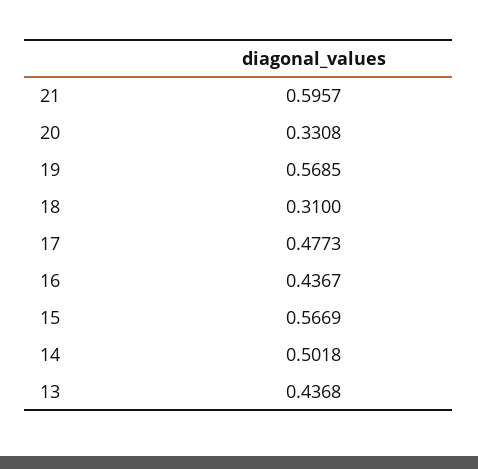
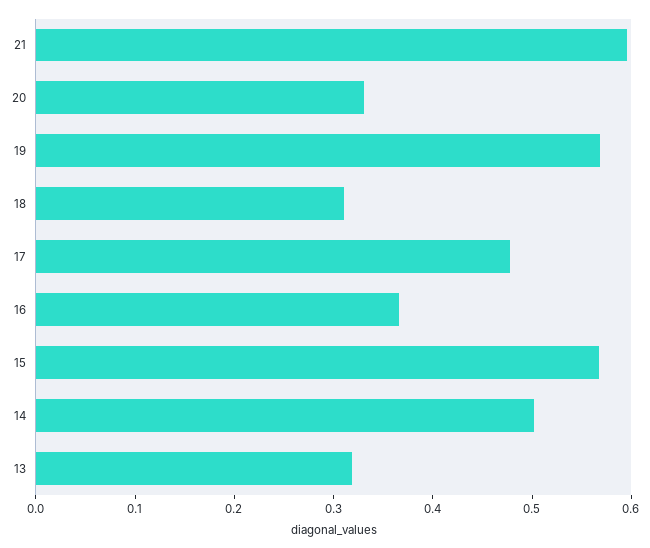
  {
    "21": 0.5957,
    "20": 0.3308,
    "19": 0.5685,
    "18": 0.31,
    "17": 0.4773,
-   "16": 0.4367,
+   "16": 0.36,
    "15": 0.5669,
    "14": 0.5018,
-   "13": 0.4368
+   "13": 0.32
  }

